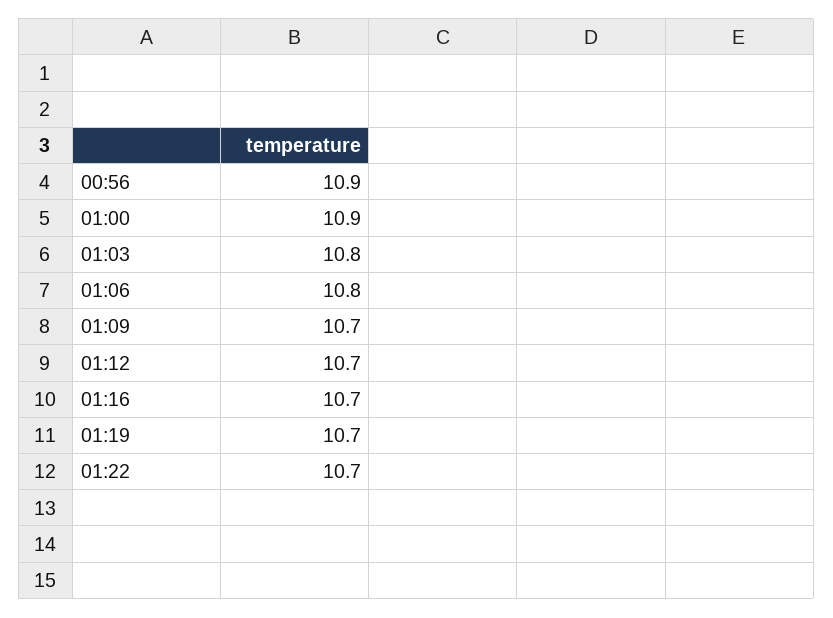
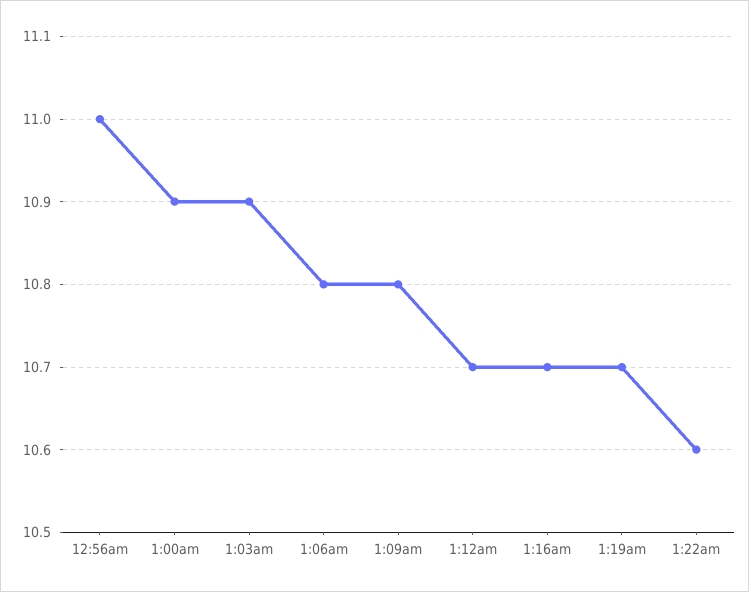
  {
-   "00:56": 10.9,
+   "00:56": 11,
    "01:00": 10.9,
-   "01:03": 10.8,
+   "01:03": 10.9,
    "01:06": 10.8,
-   "01:09": 10.7,
+   "01:09": 10.8,
    "01:12": 10.7,
    "01:16": 10.7,
    "01:19": 10.7,
-   "01:22": 10.7
+   "01:22": 10.6
  }

